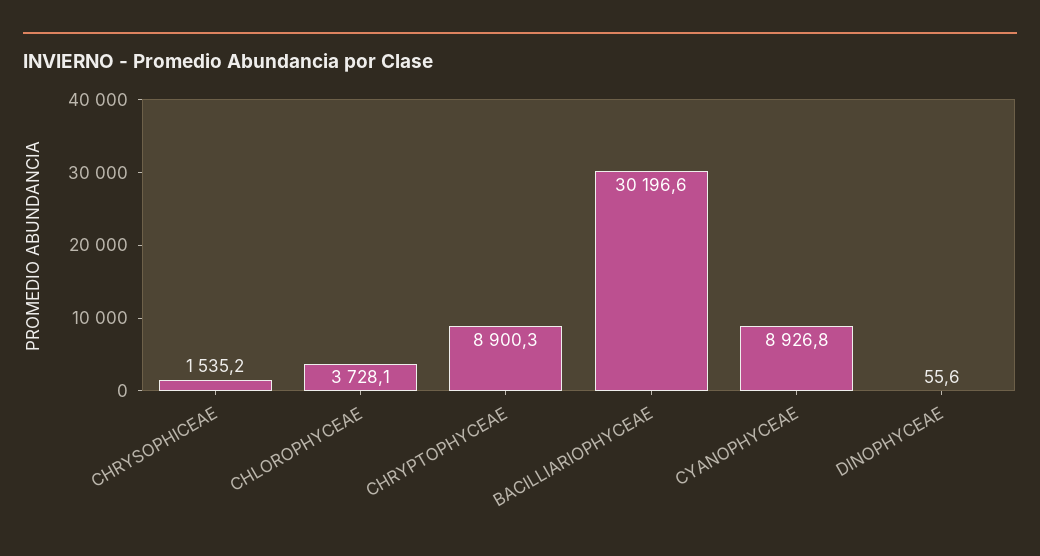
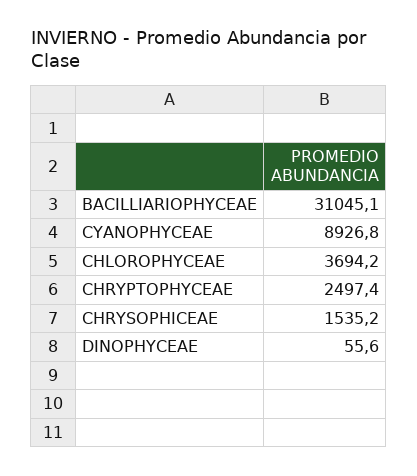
  {
    "CHRYSOPHICEAE": 1535.2,
-   "CHLOROPHYCEAE": 3728.1,
+   "CHLOROPHYCEAE": 3694.2,
-   "CHRYPTOPHYCEAE": 8900.3,
+   "CHRYPTOPHYCEAE": 2497.4,
-   "BACILLIARIOPHYCEAE": 30196.6,
+   "BACILLIARIOPHYCEAE": 31045.1,
    "CYANOPHYCEAE": 8926.8,
    "DINOPHYCEAE": 55.6
  }

